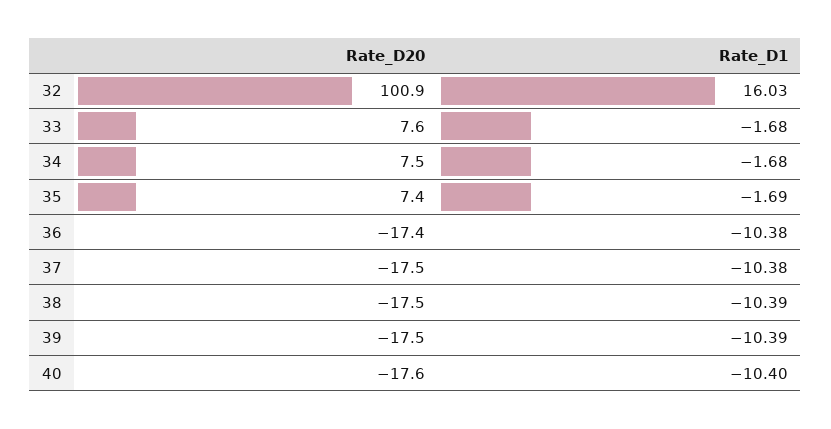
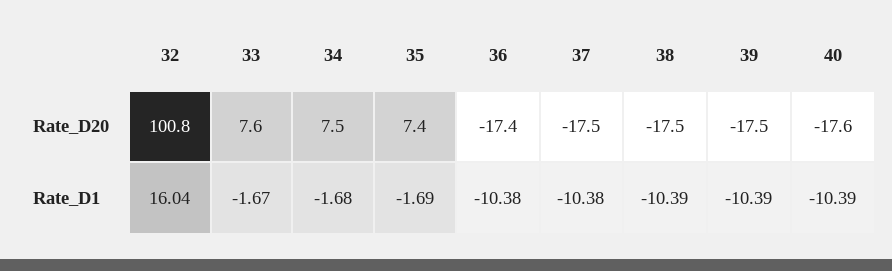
  {
    "Rate_D20": {
-     "32": 100.9,
+     "32": 100.8,
      "33": 7.6,
      "34": 7.5,
      "35": 7.4,
      "36": -17.4,
      "37": -17.5,
      "38": -17.5,
      "39": -17.5,
      "40": -17.6
    },
    "Rate_D1": {
-     "32": 16.03,
+     "32": 16.04,
-     "33": -1.68,
+     "33": -1.67,
      "34": -1.68,
      "35": -1.69,
      "36": -10.38,
      "37": -10.38,
      "38": -10.39,
      "39": -10.39,
-     "40": -10.4
+     "40": -10.39
    }
  }

